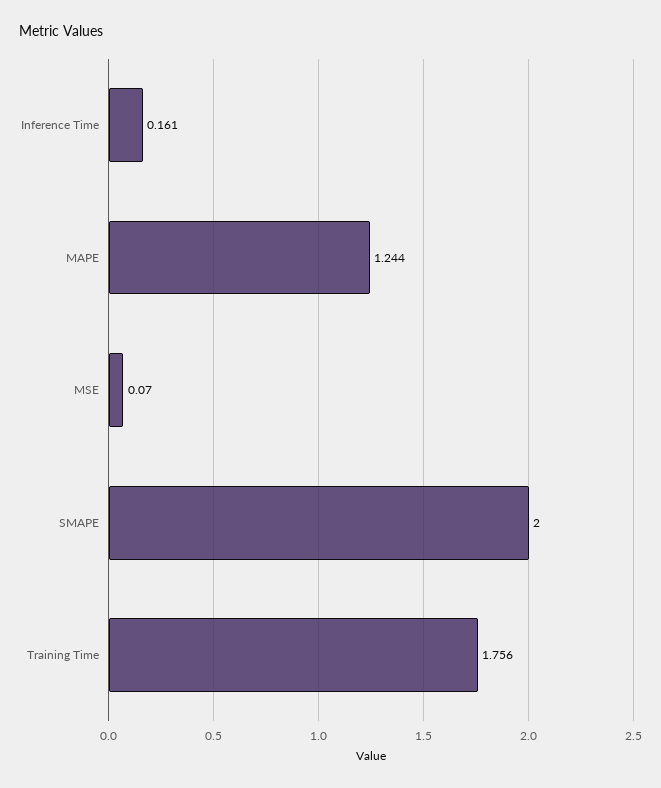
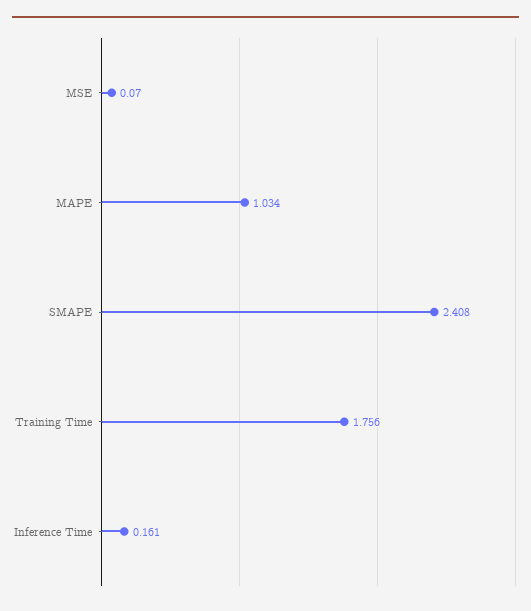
  {
    "Inference Time": 0.161,
-   "MAPE": 1.244,
+   "MAPE": 1.034,
    "MSE": 0.07,
-   "SMAPE": 2,
+   "SMAPE": 2.408,
    "Training Time": 1.756
  }

